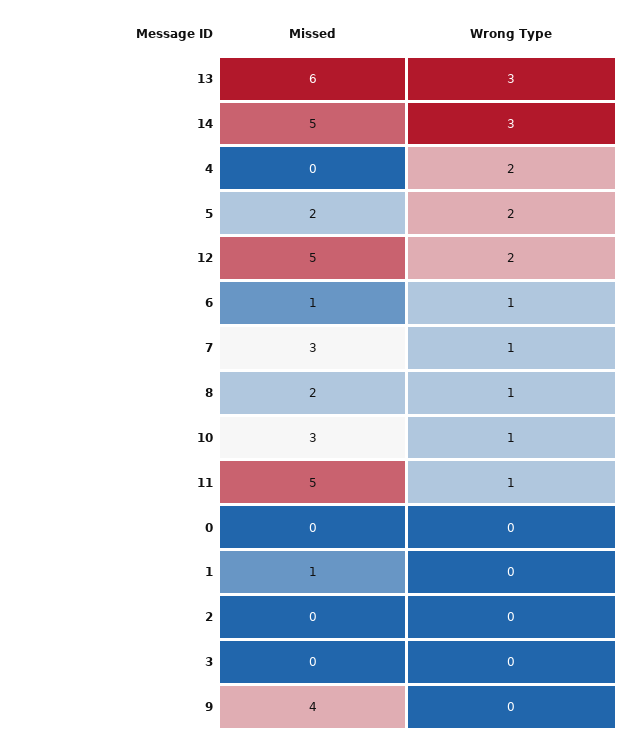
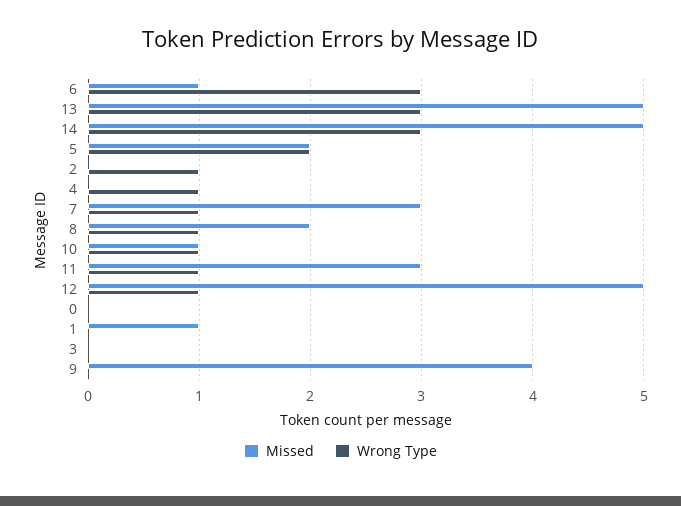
  {
    "Missed": {
-     "13": 6,
+     "13": 5,
      "14": 5,
      "4": 0,
      "5": 2,
      "12": 5,
      "6": 1,
      "7": 3,
      "8": 2,
-     "10": 3,
+     "10": 1,
-     "11": 5,
+     "11": 3,
      "0": 0,
      "1": 1,
      "2": 0,
      "3": 0,
      "9": 4
    },
    "Wrong Type": {
      "13": 3,
      "14": 3,
-     "4": 2,
+     "4": 1,
      "5": 2,
-     "12": 2,
+     "12": 1,
-     "6": 1,
+     "6": 3,
      "7": 1,
      "8": 1,
      "10": 1,
      "11": 1,
      "0": 0,
      "1": 0,
-     "2": 0,
+     "2": 1,
      "3": 0,
      "9": 0
    }
  }

